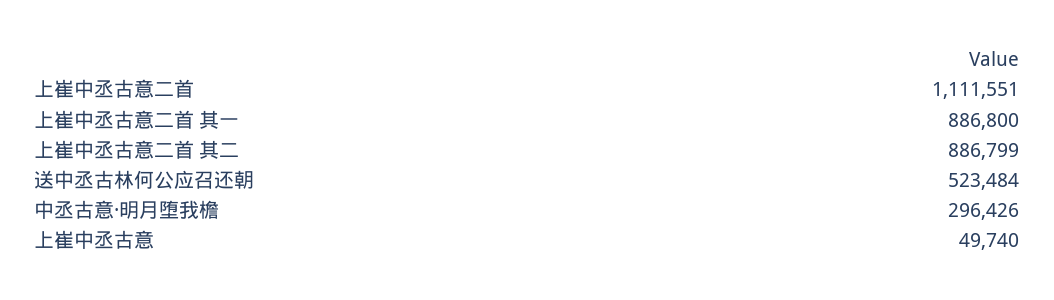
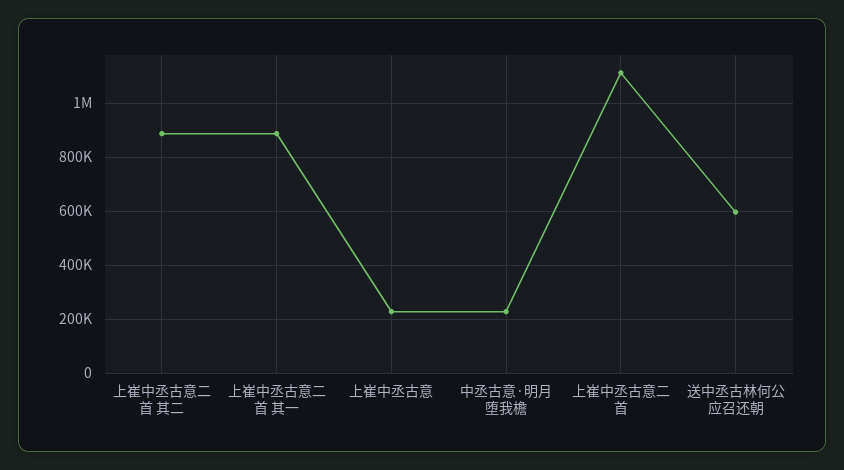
  {
    "上崔中丞古意二首": 1111551,
    "上崔中丞古意二首 其一": 886800,
    "上崔中丞古意二首 其二": 886799,
-   "送中丞古林何公应召还朝": 523484,
+   "送中丞古林何公应召还朝": 600000,
-   "中丞古意·明月堕我檐": 296426,
+   "中丞古意·明月堕我檐": 225000,
-   "上崔中丞古意": 49740
+   "上崔中丞古意": 225000
  }

